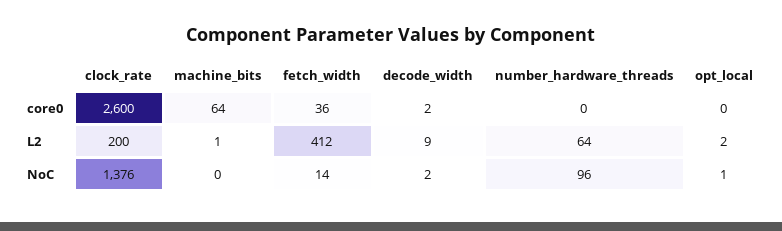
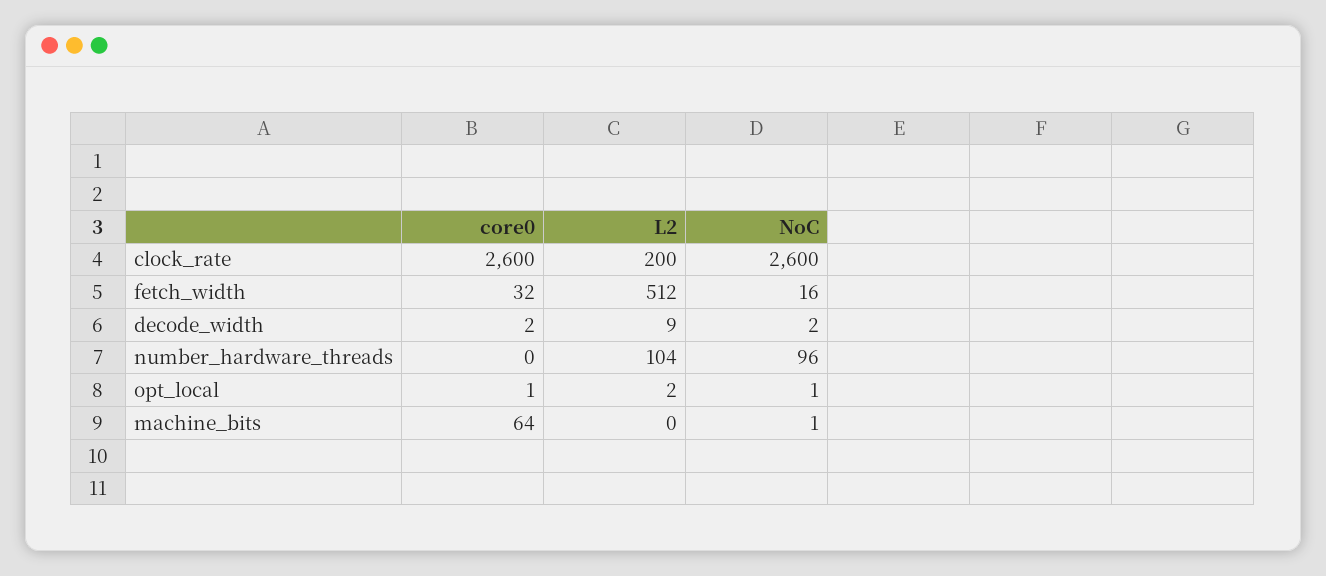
  {
    "clock_rate": {
      "core0": 2600,
      "L2": 200,
-     "NoC": 1376
+     "NoC": 2600
    },
    "machine_bits": {
      "core0": 64,
-     "L2": 1,
+     "L2": 0,
-     "NoC": 0
+     "NoC": 1
    },
    "fetch_width": {
-     "core0": 36,
+     "core0": 32,
-     "L2": 412,
+     "L2": 512,
-     "NoC": 14
+     "NoC": 16
    },
    "decode_width": {
      "core0": 2,
      "L2": 9,
      "NoC": 2
    },
    "number_hardware_threads": {
      "core0": 0,
-     "L2": 64,
+     "L2": 104,
      "NoC": 96
    },
    "opt_local": {
-     "core0": 0,
+     "core0": 1,
      "L2": 2,
      "NoC": 1
    }
  }

